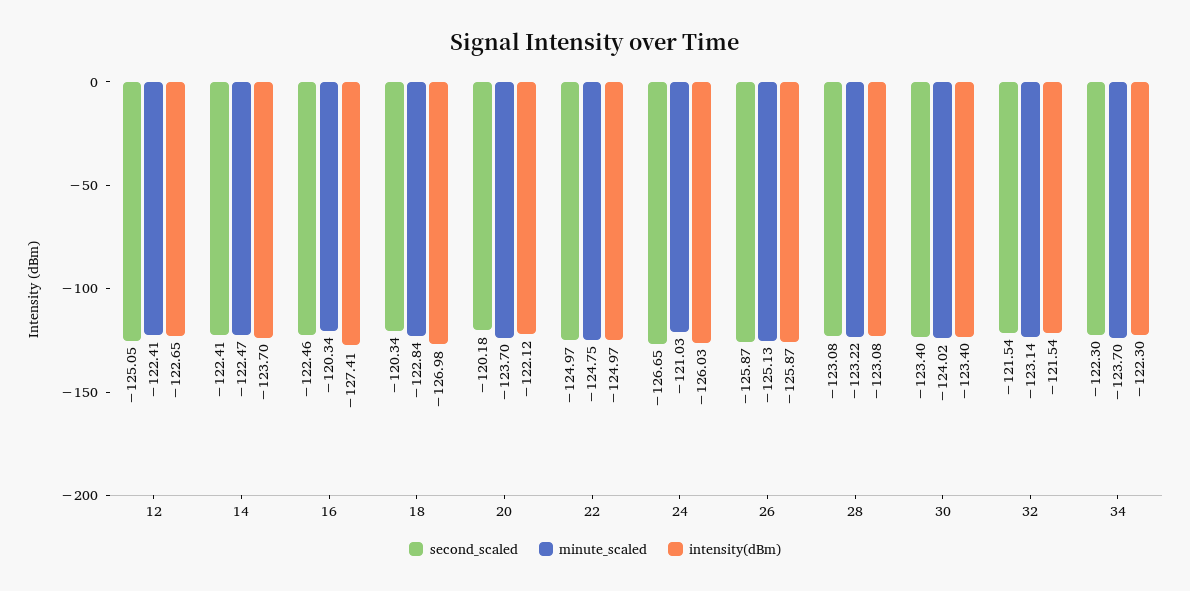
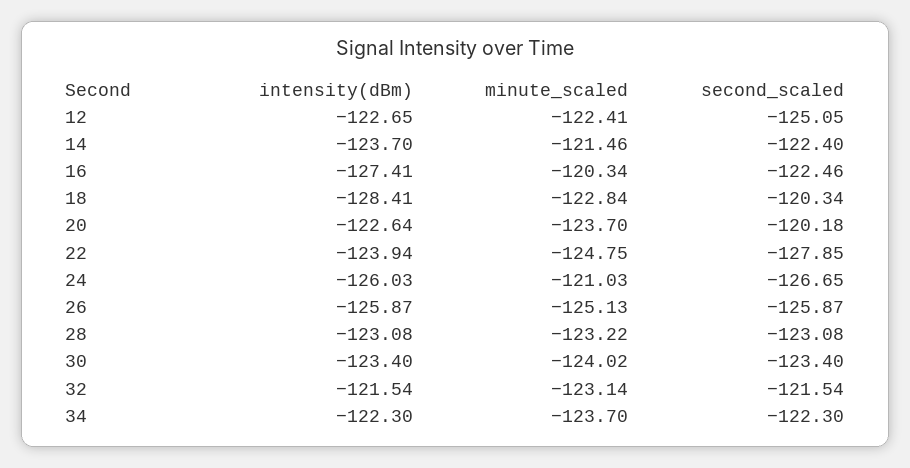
  {
    "second_scaled": {
      "12": -125.05,
-     "14": -122.41,
+     "14": -122.4,
      "16": -122.46,
      "18": -120.34,
      "20": -120.18,
-     "22": -124.97,
+     "22": -127.85,
      "24": -126.65,
      "26": -125.87,
      "28": -123.08,
      "30": -123.4,
      "32": -121.54,
      "34": -122.3
    },
    "minute_scaled": {
      "12": -122.41,
-     "14": -122.47,
+     "14": -121.46,
      "16": -120.34,
      "18": -122.84,
      "20": -123.7,
      "22": -124.75,
      "24": -121.03,
      "26": -125.13,
      "28": -123.22,
      "30": -124.02,
      "32": -123.14,
      "34": -123.7
    },
    "intensity(dBm)": {
      "12": -122.65,
      "14": -123.7,
      "16": -127.41,
-     "18": -126.98,
+     "18": -128.41,
-     "20": -122.12,
+     "20": -122.64,
-     "22": -124.97,
+     "22": -123.94,
      "24": -126.03,
      "26": -125.87,
      "28": -123.08,
      "30": -123.4,
      "32": -121.54,
      "34": -122.3
    }
  }

